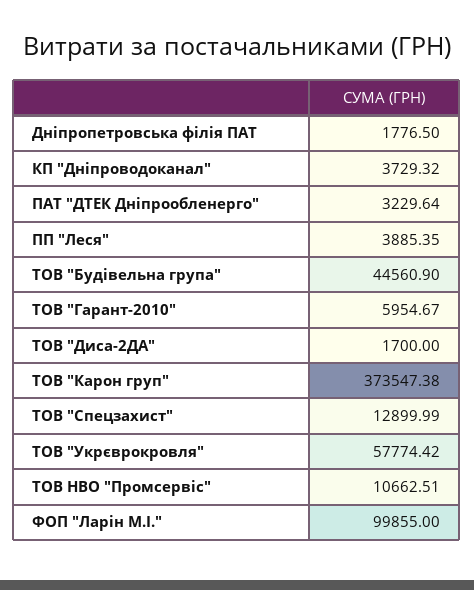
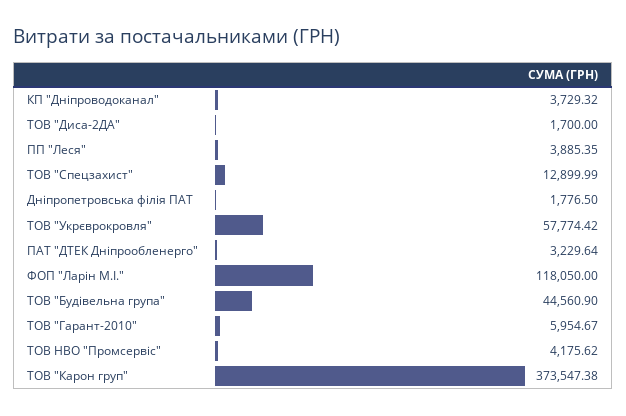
  {
    "Дніпропетровська філія ПАТ": 1776.5,
    "КП \"Дніпроводоканал\"": 3729.32,
    "ПАТ \"ДТЕК Дніпрообленерго\"": 3229.64,
    "ПП \"Леся\"": 3885.35,
    "ТОВ \"Будівельна група\"": 44560.9,
    "ТОВ \"Гарант-2010\"": 5954.67,
    "ТОВ \"Диса-2ДА\"": 1700,
    "ТОВ \"Карон груп\"": 373547.38,
    "ТОВ \"Спецзахист\"": 12899.99,
    "ТОВ \"Укрєврокровля\"": 57774.42,
-   "ТОВ НВО \"Промсервіс\"": 10662.51,
+   "ТОВ НВО \"Промсервіс\"": 4175.62,
-   "ФОП \"Ларін М.І.\"": 99855
+   "ФОП \"Ларін М.І.\"": 118050
  }

